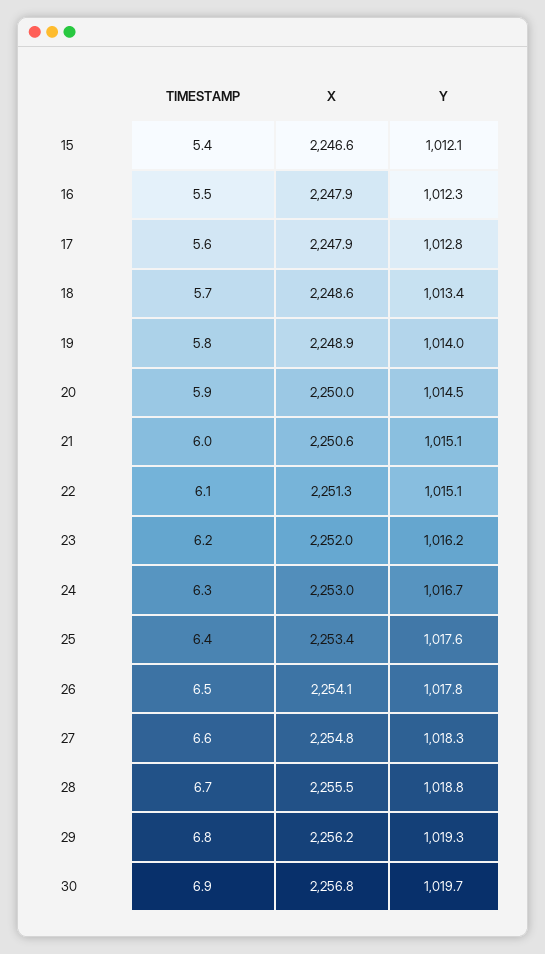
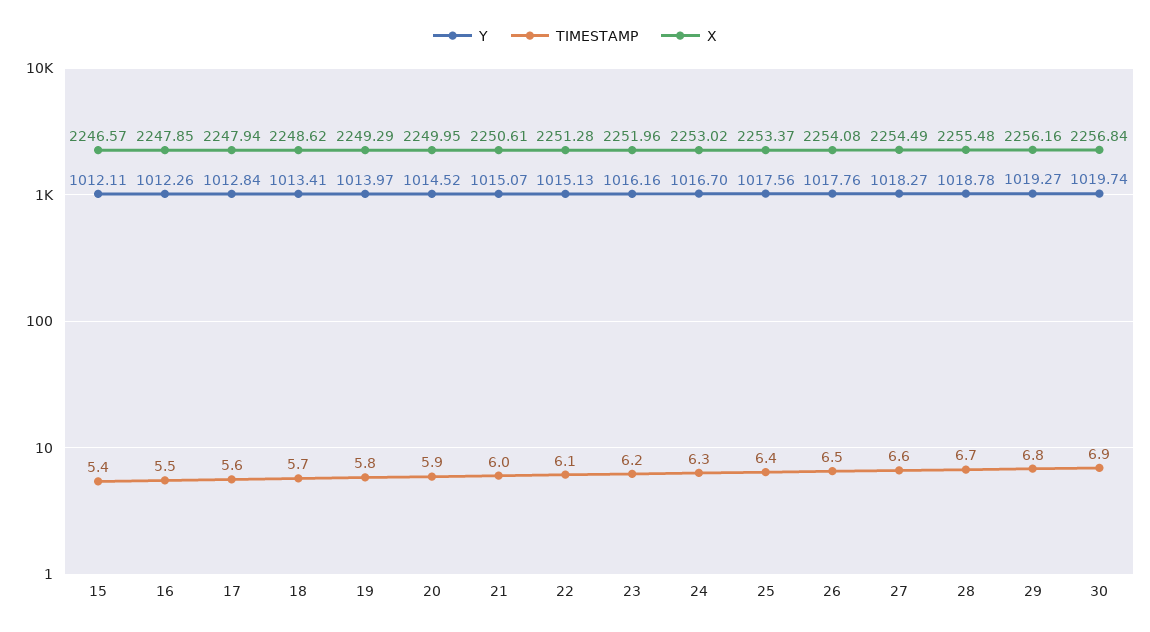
  {
    "TIMESTAMP": {
      "15": 5.4,
      "16": 5.5,
      "17": 5.6,
      "18": 5.7,
      "19": 5.8,
      "20": 5.9,
      "21": 6,
      "22": 6.1,
      "23": 6.2,
      "24": 6.3,
      "25": 6.4,
      "26": 6.5,
      "27": 6.6,
      "28": 6.7,
      "29": 6.8,
      "30": 6.9
    },
    "X": {
      "15": 2246.57,
      "16": 2247.85,
      "17": 2247.94,
      "18": 2248.62,
-     "19": 2248.9,
+     "19": 2249.29,
      "20": 2249.95,
      "21": 2250.61,
      "22": 2251.28,
      "23": 2251.96,
      "24": 2253.02,
      "25": 2253.37,
      "26": 2254.08,
-     "27": 2254.8,
+     "27": 2254.49,
      "28": 2255.48,
      "29": 2256.16,
      "30": 2256.84
    },
    "Y": {
      "15": 1012.11,
      "16": 1012.26,
      "17": 1012.84,
      "18": 1013.41,
      "19": 1013.97,
      "20": 1014.52,
      "21": 1015.07,
      "22": 1015.13,
      "23": 1016.16,
      "24": 1016.7,
      "25": 1017.56,
      "26": 1017.76,
      "27": 1018.27,
      "28": 1018.78,
      "29": 1019.27,
      "30": 1019.74
    }
  }

